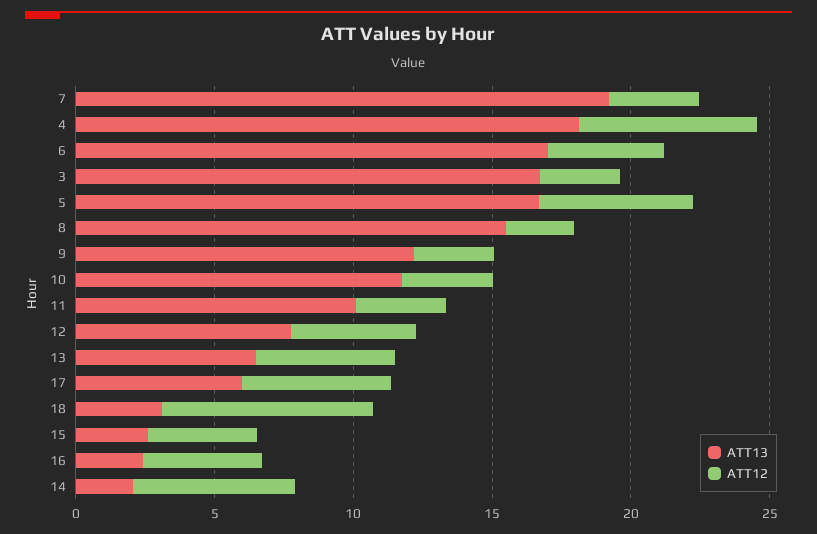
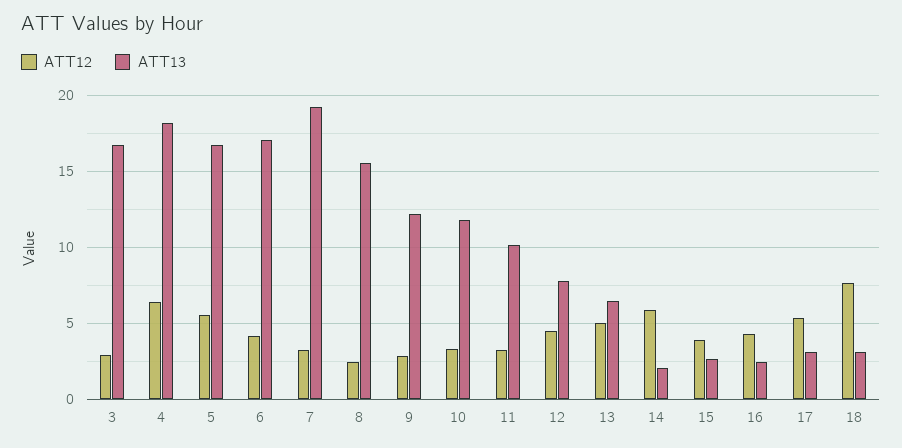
  {
    "ATT13": {
      "7": 19,
      "4": 18,
      "6": 17,
      "3": 16.5,
      "5": 16.5,
      "8": 15.5,
      "9": 12,
      "10": 12,
      "11": 10,
      "12": 8,
      "13": 6.5,
-     "17": 6,
+     "17": 3,
      "18": 3,
      "15": 2.5,
      "16": 2.5,
      "14": 2
    },
    "ATT12": {
      "7": 3,
      "4": 6.5,
      "6": 4,
      "3": 3,
      "5": 5.5,
      "8": 2.5,
      "9": 3,
      "10": 3.5,
      "11": 3,
      "12": 4.5,
      "13": 5,
      "17": 5.5,
      "18": 7.5,
      "15": 4,
      "16": 4.5,
      "14": 6
    }
  }

